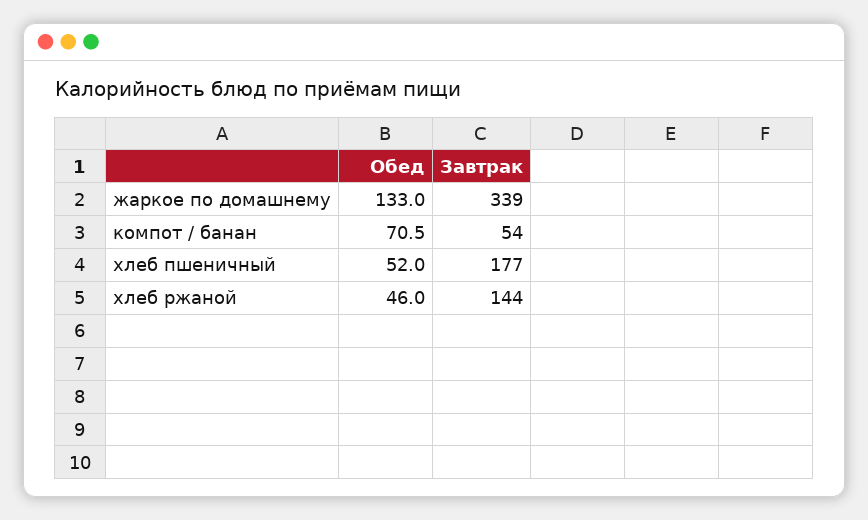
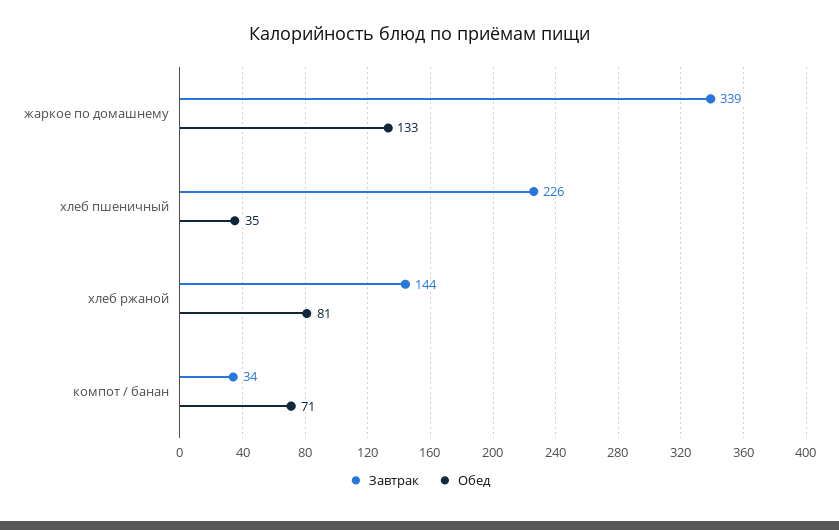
  {
    "Обед": {
      "жаркое по домашнему": 133,
      "компот / банан": 70.5,
-     "хлеб пшеничный": 52,
+     "хлеб пшеничный": 35,
-     "хлеб ржаной": 46
+     "хлеб ржаной": 81
    },
    "Завтрак": {
      "жаркое по домашнему": 339,
-     "компот / банан": 54,
+     "компот / банан": 34,
-     "хлеб пшеничный": 177,
+     "хлеб пшеничный": 226,
      "хлеб ржаной": 144
    }
  }

